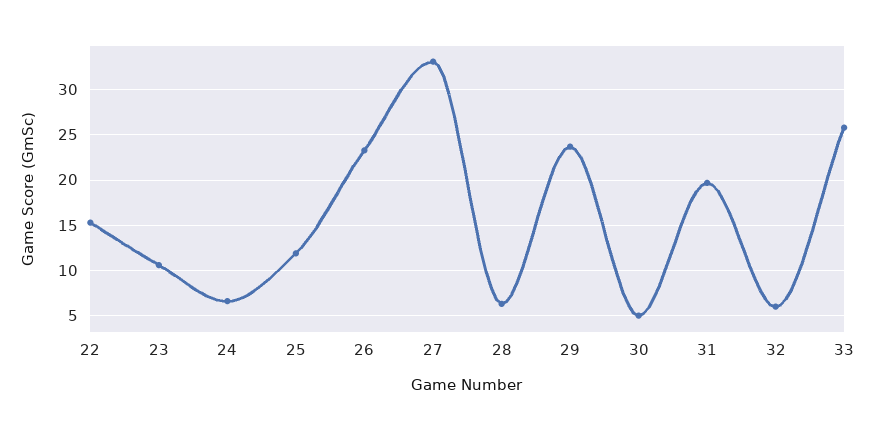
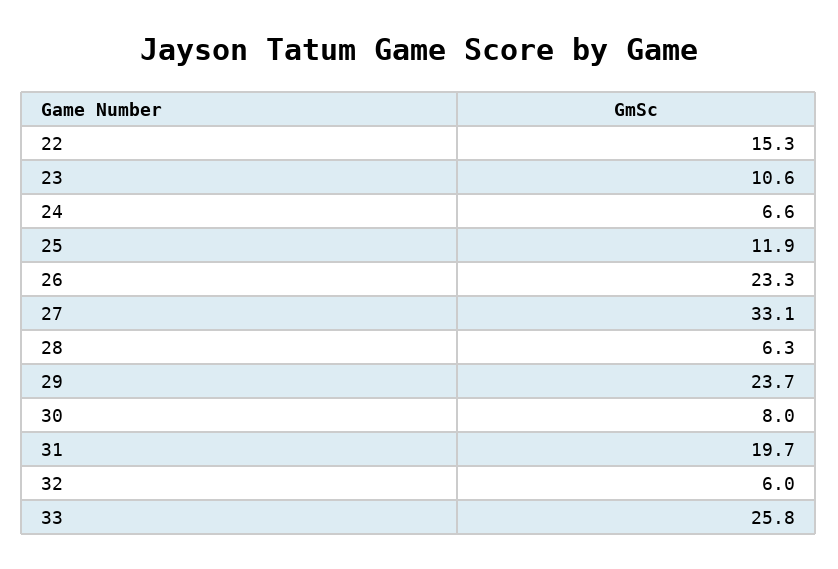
  {
    "22": 15.3,
    "23": 10.6,
    "24": 6.6,
    "25": 11.9,
    "26": 23.3,
    "27": 33.1,
    "28": 6.3,
    "29": 23.7,
-   "30": 5,
+   "30": 8,
    "31": 19.7,
    "32": 6,
    "33": 25.8
  }

